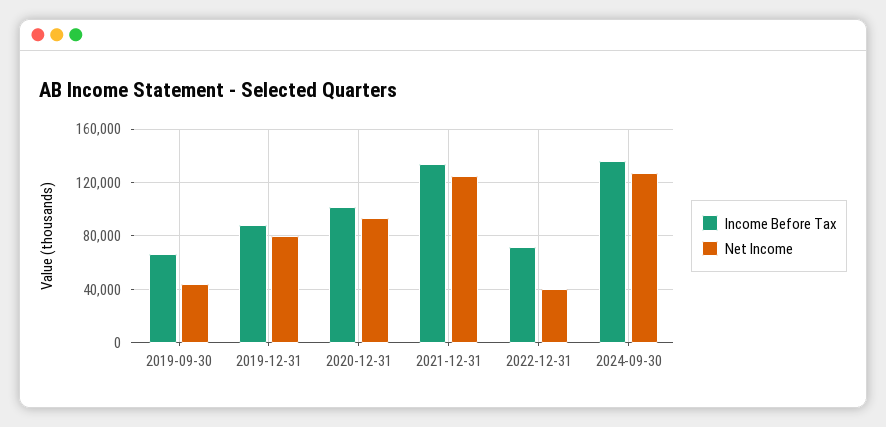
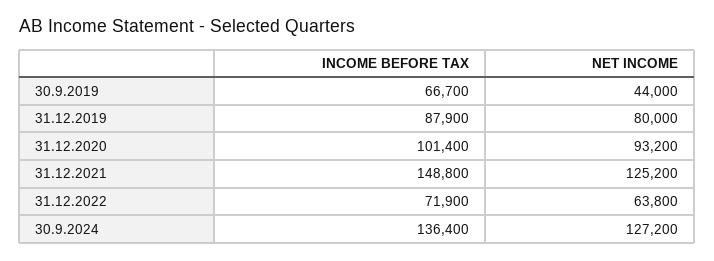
  {
    "Income Before Tax": {
      "2019-09-30": 66700,
      "2019-12-31": 87900,
      "2020-12-31": 101400,
-     "2021-12-31": 135000,
+     "2021-12-31": 148800,
      "2022-12-31": 71900,
      "2024-09-30": 136400
    },
    "Net Income": {
      "2019-09-30": 44000,
      "2019-12-31": 80000,
      "2020-12-31": 93200,
      "2021-12-31": 125200,
-     "2022-12-31": 40000,
+     "2022-12-31": 63800,
      "2024-09-30": 127200
    }
  }

